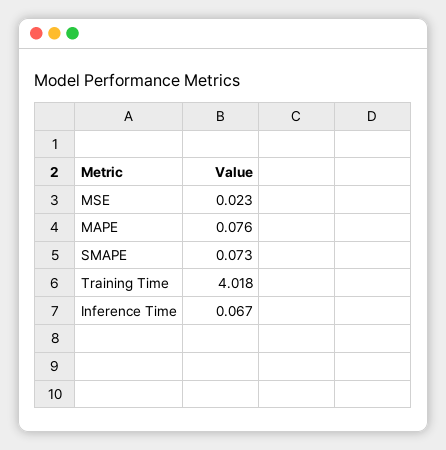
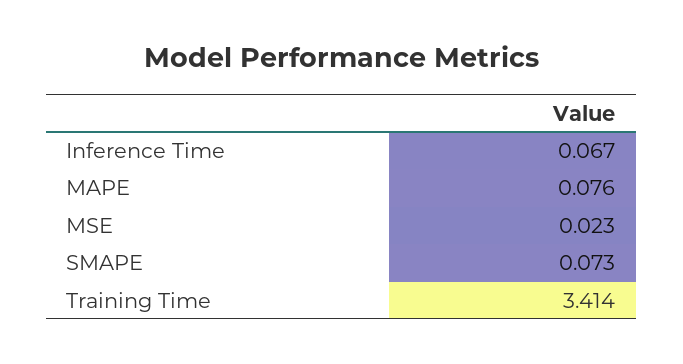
  {
    "MSE": 0.023,
    "MAPE": 0.076,
    "SMAPE": 0.073,
-   "Training Time": 4.018,
+   "Training Time": 3.414,
    "Inference Time": 0.067
  }

